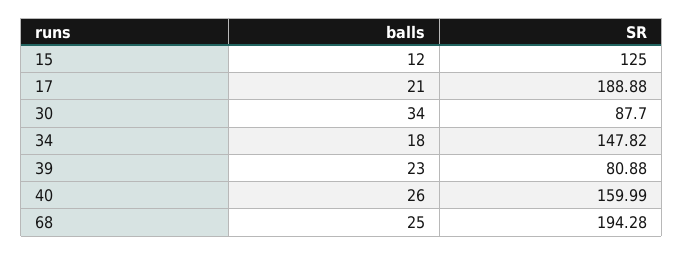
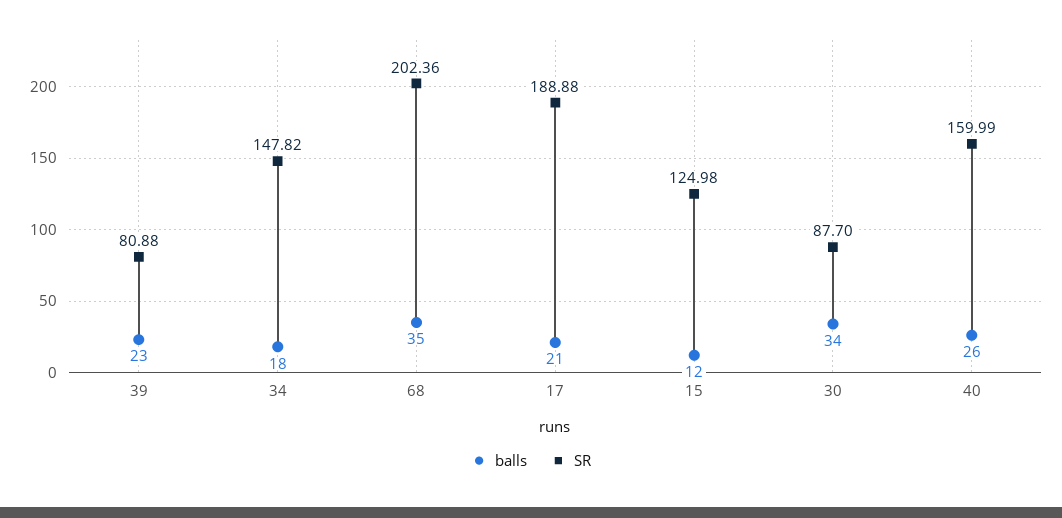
  {
    "balls": {
      "15": 12,
      "17": 21,
      "30": 34,
      "34": 18,
      "39": 23,
      "40": 26,
-     "68": 25
+     "68": 35
    },
    "SR": {
-     "15": 125,
+     "15": 124.98,
      "17": 188.88,
      "30": 87.7,
      "34": 147.82,
      "39": 80.88,
      "40": 159.99,
-     "68": 194.28
+     "68": 202.36
    }
  }

